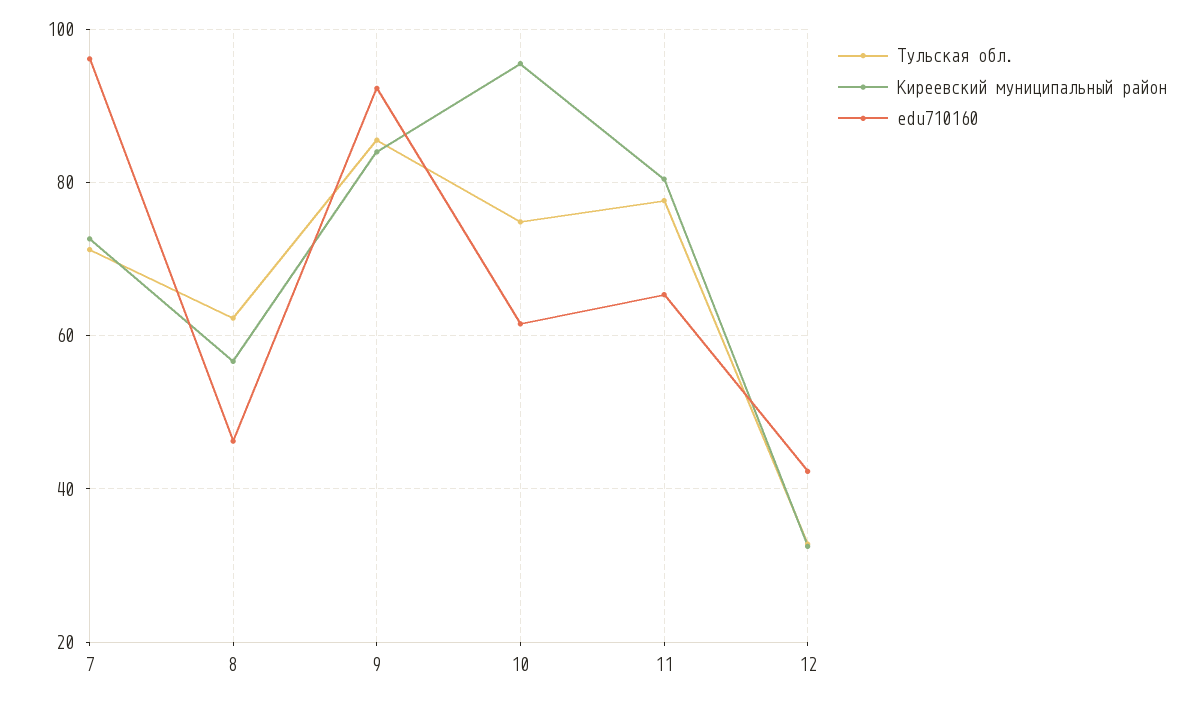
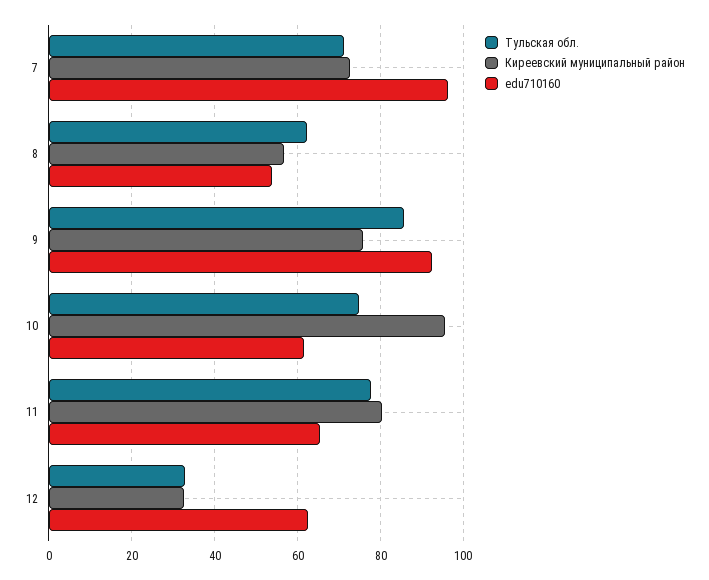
  {
    "Тульская обл.": {
      "7": 72,
      "8": 62,
      "9": 86,
      "10": 74,
      "11": 78,
      "12": 32
    },
    "Киреевский муниципальный район": {
      "7": 72,
      "8": 56,
-     "9": 84,
+     "9": 76,
      "10": 96,
      "11": 80,
      "12": 32
    },
    "edu710160": {
      "7": 96,
-     "8": 46,
+     "8": 54,
      "9": 92,
      "10": 62,
      "11": 66,
-     "12": 42
+     "12": 62
    }
  }

